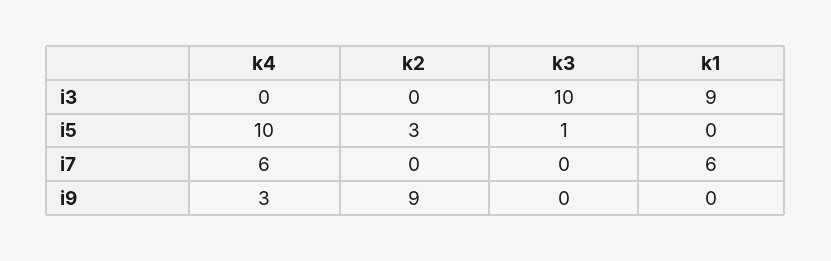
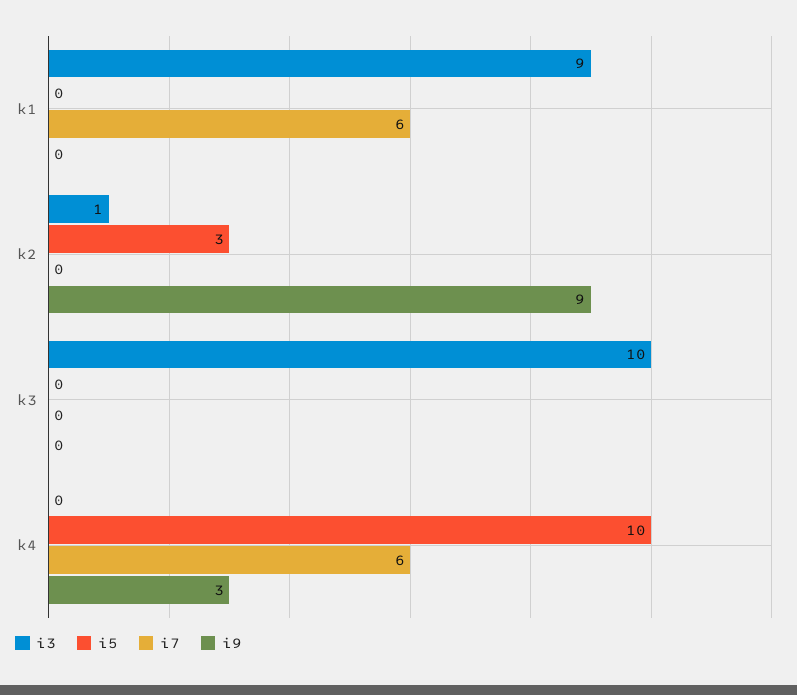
  {
    "i3": {
      "k4": 0,
-     "k2": 0,
+     "k2": 1,
      "k3": 10,
      "k1": 9
    },
    "i5": {
      "k4": 10,
      "k2": 3,
-     "k3": 1,
+     "k3": 0,
      "k1": 0
    },
    "i7": {
      "k4": 6,
      "k2": 0,
      "k3": 0,
      "k1": 6
    },
    "i9": {
      "k4": 3,
      "k2": 9,
      "k3": 0,
      "k1": 0
    }
  }

